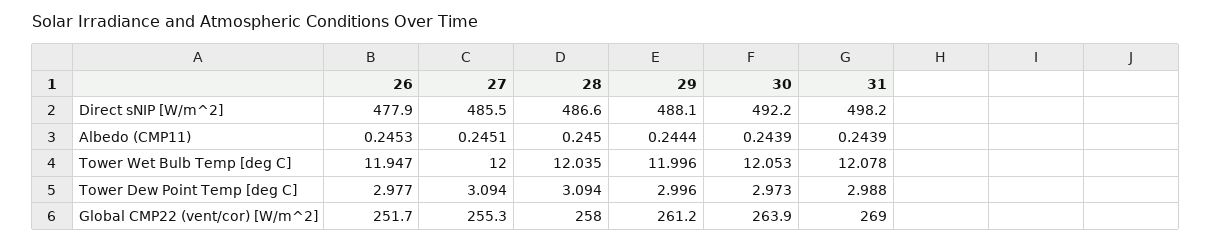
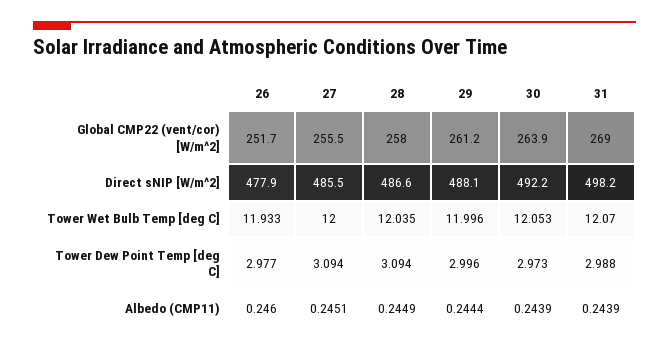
  {
    "26": {
      "Direct sNIP [W/m^2]": 477.9,
-     "Albedo (CMP11)": 0.2453,
+     "Albedo (CMP11)": 0.246,
-     "Tower Wet Bulb Temp [deg C]": 11.947,
+     "Tower Wet Bulb Temp [deg C]": 11.933,
      "Tower Dew Point Temp [deg C]": 2.977,
      "Global CMP22 (vent/cor) [W/m^2]": 251.7
    },
    "27": {
      "Direct sNIP [W/m^2]": 485.5,
      "Albedo (CMP11)": 0.2451,
      "Tower Wet Bulb Temp [deg C]": 12,
      "Tower Dew Point Temp [deg C]": 3.094,
-     "Global CMP22 (vent/cor) [W/m^2]": 255.3
+     "Global CMP22 (vent/cor) [W/m^2]": 255.5
    },
    "28": {
      "Direct sNIP [W/m^2]": 486.6,
-     "Albedo (CMP11)": 0.245,
+     "Albedo (CMP11)": 0.2449,
      "Tower Wet Bulb Temp [deg C]": 12.035,
      "Tower Dew Point Temp [deg C]": 3.094,
      "Global CMP22 (vent/cor) [W/m^2]": 258
    },
    "29": {
      "Direct sNIP [W/m^2]": 488.1,
      "Albedo (CMP11)": 0.2444,
      "Tower Wet Bulb Temp [deg C]": 11.996,
      "Tower Dew Point Temp [deg C]": 2.996,
      "Global CMP22 (vent/cor) [W/m^2]": 261.2
    },
    "30": {
      "Direct sNIP [W/m^2]": 492.2,
      "Albedo (CMP11)": 0.2439,
      "Tower Wet Bulb Temp [deg C]": 12.053,
      "Tower Dew Point Temp [deg C]": 2.973,
      "Global CMP22 (vent/cor) [W/m^2]": 263.9
    },
    "31": {
      "Direct sNIP [W/m^2]": 498.2,
      "Albedo (CMP11)": 0.2439,
-     "Tower Wet Bulb Temp [deg C]": 12.078,
+     "Tower Wet Bulb Temp [deg C]": 12.07,
      "Tower Dew Point Temp [deg C]": 2.988,
      "Global CMP22 (vent/cor) [W/m^2]": 269
    }
  }

